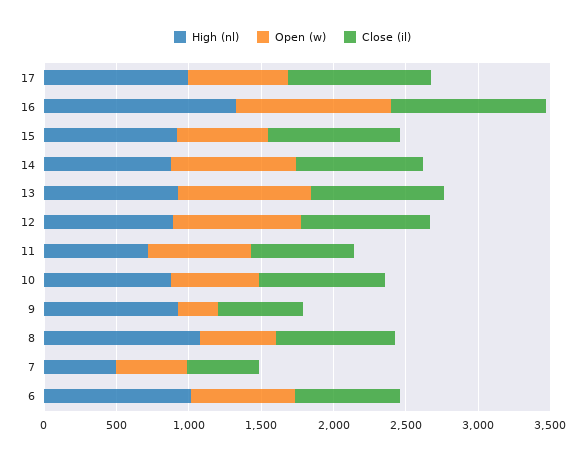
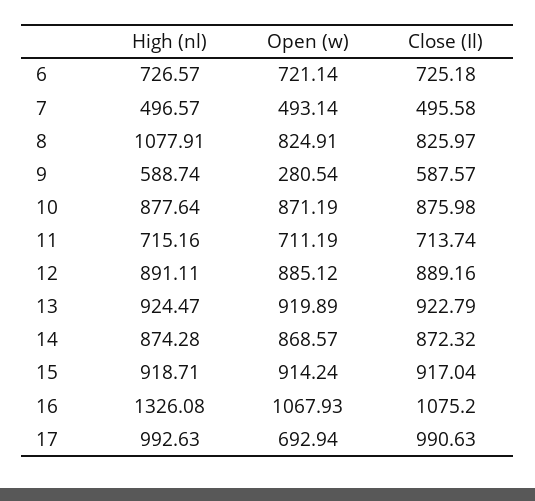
  {
    "High (nl)": {
      "17": 992.63,
      "16": 1326.08,
      "15": 918.71,
      "14": 874.28,
      "13": 924.47,
      "12": 891.11,
      "11": 715.16,
      "10": 877.64,
-     "9": 900,
+     "9": 588.74,
      "8": 1077.91,
      "7": 496.57,
-     "6": 1000
+     "6": 726.57
    },
    "Open (w)": {
      "17": 692.94,
      "16": 1067.93,
-     "15": 600,
+     "15": 914.24,
      "14": 868.57,
      "13": 919.89,
      "12": 885.12,
      "11": 711.19,
-     "10": 600,
+     "10": 871.19,
      "9": 280.54,
-     "8": 500,
+     "8": 824.91,
      "7": 493.14,
      "6": 721.14
    },
    "Close (il)": {
      "17": 990.63,
      "16": 1075.2,
      "15": 917.04,
      "14": 872.32,
      "13": 922.79,
      "12": 889.16,
      "11": 713.74,
      "10": 875.98,
      "9": 587.57,
      "8": 825.97,
      "7": 495.58,
      "6": 725.18
    }
  }

